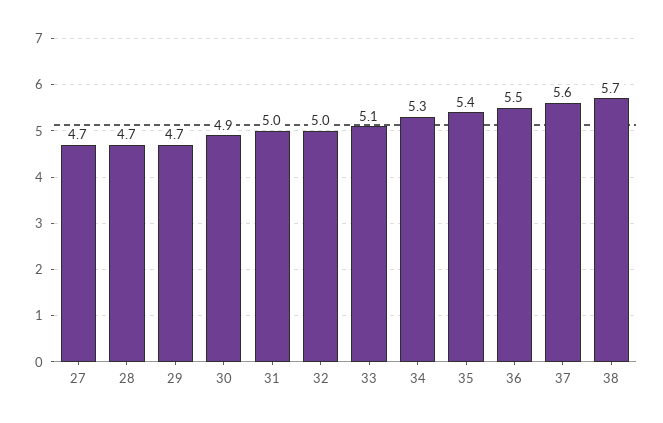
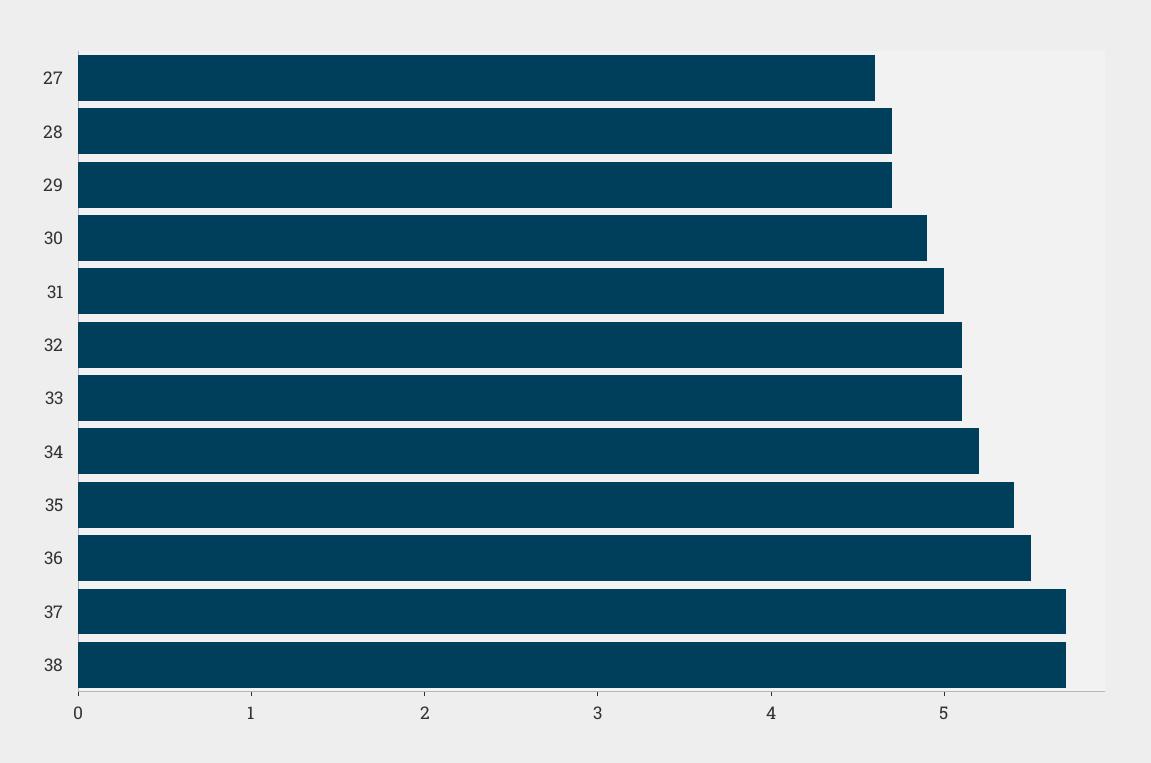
  {
-   "27": 4.7,
+   "27": 4.6,
    "28": 4.7,
    "29": 4.7,
    "30": 4.9,
    "31": 5,
-   "32": 5,
+   "32": 5.1,
    "33": 5.1,
-   "34": 5.3,
+   "34": 5.2,
    "35": 5.4,
    "36": 5.5,
-   "37": 5.6,
+   "37": 5.7,
    "38": 5.7
  }

